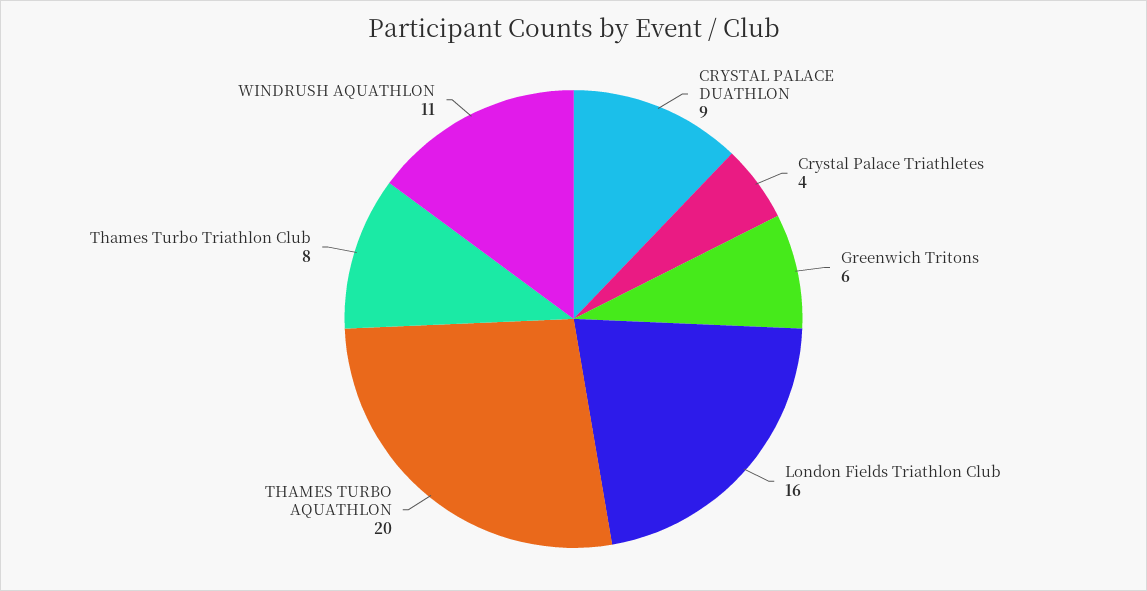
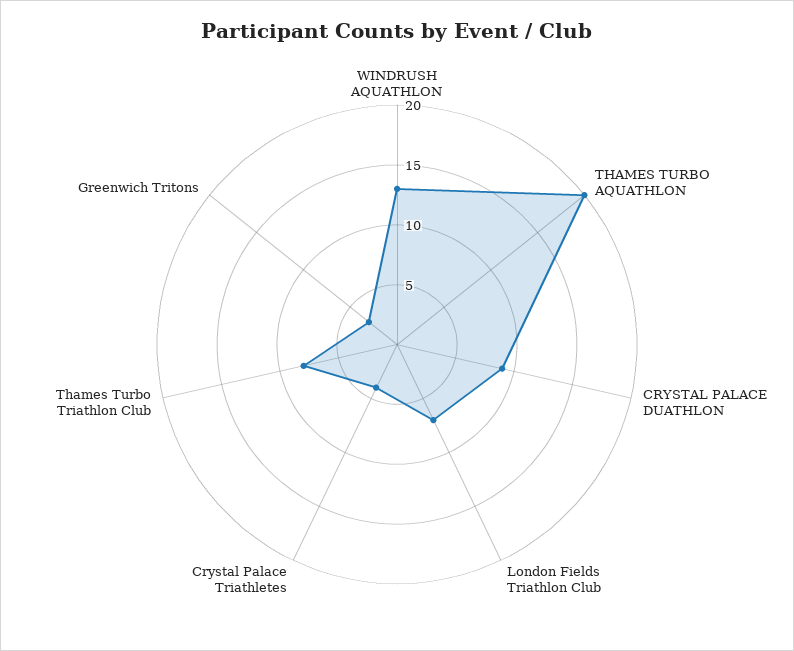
  {
    "CRYSTAL PALACE DUATHLON": 9,
    "Crystal Palace Triathletes": 4,
-   "Greenwich Tritons": 6,
+   "Greenwich Tritons": 3,
-   "London Fields Triathlon Club": 16,
+   "London Fields Triathlon Club": 7,
    "THAMES TURBO AQUATHLON": 20,
    "Thames Turbo Triathlon Club": 8,
-   "WINDRUSH AQUATHLON": 11
+   "WINDRUSH AQUATHLON": 13
  }

